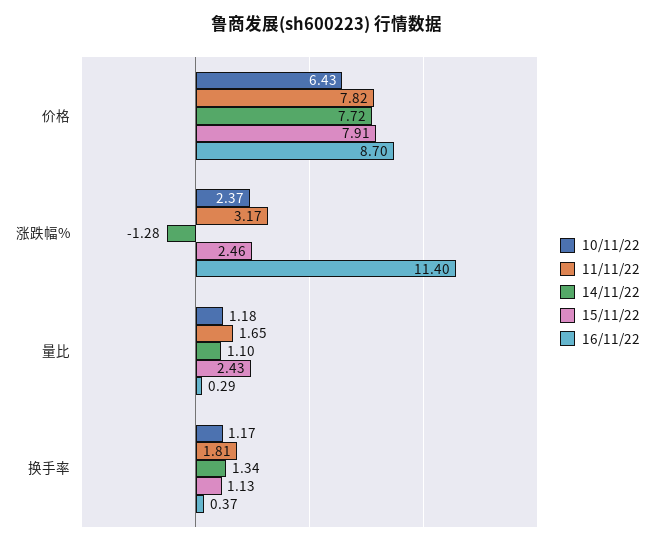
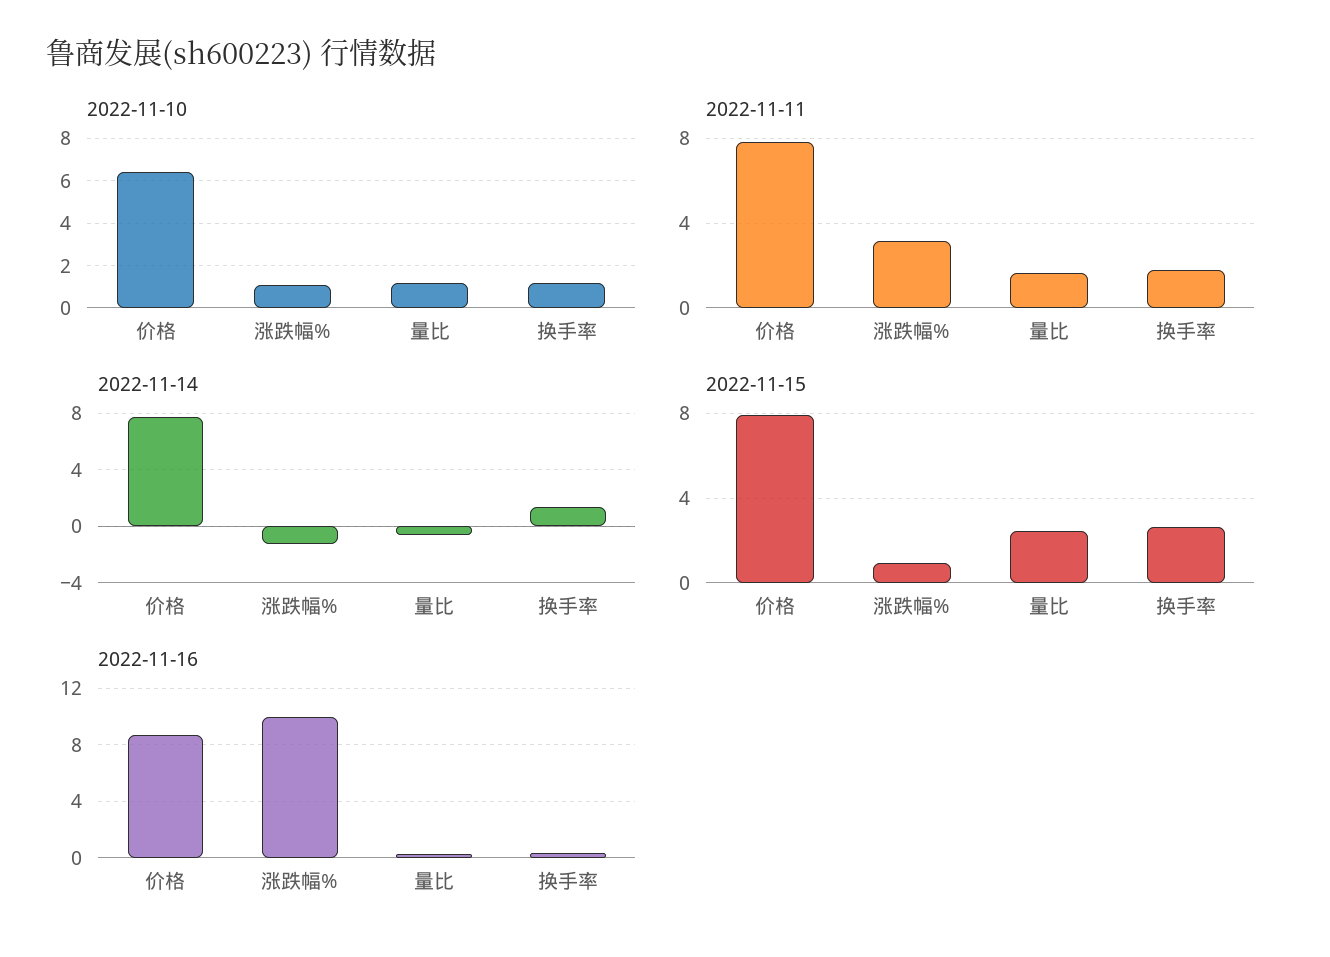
  {
    "10/11/22": {
      "价格": 6.43,
-     "涨跌幅%": 2.37,
+     "涨跌幅%": 1,
      "量比": 1.18,
      "换手率": 1.17
    },
    "11/11/22": {
      "价格": 7.82,
      "涨跌幅%": 3.17,
      "量比": 1.65,
      "换手率": 1.81
    },
    "14/11/22": {
      "价格": 7.72,
      "涨跌幅%": -1.28,
-     "量比": 1.1,
+     "量比": -0.5,
      "换手率": 1.34
    },
    "15/11/22": {
      "价格": 7.91,
-     "涨跌幅%": 2.46,
+     "涨跌幅%": 1,
      "量比": 2.43,
-     "换手率": 1.13
+     "换手率": 2.5
    },
    "16/11/22": {
      "价格": 8.7,
-     "涨跌幅%": 11.4,
+     "涨跌幅%": 10,
      "量比": 0.29,
      "换手率": 0.37
    }
  }

